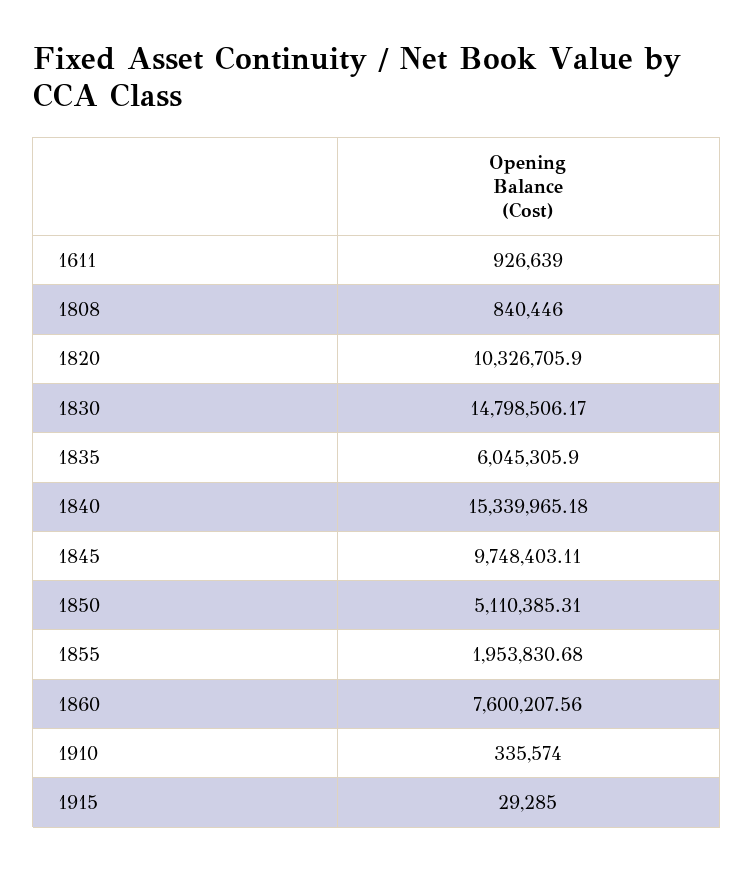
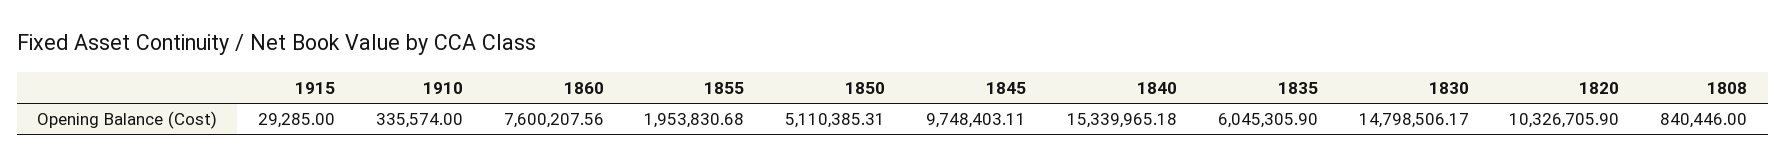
  {
-   "1611": 926639,
    "1808": 840446,
    "1820": 10326705.9,
    "1830": 14798506.17,
    "1835": 6045305.9,
    "1840": 15339965.18,
    "1845": 9748403.11,
    "1850": 5110385.31,
    "1855": 1953830.68,
    "1860": 7600207.56,
    "1910": 335574,
    "1915": 29285
  }

